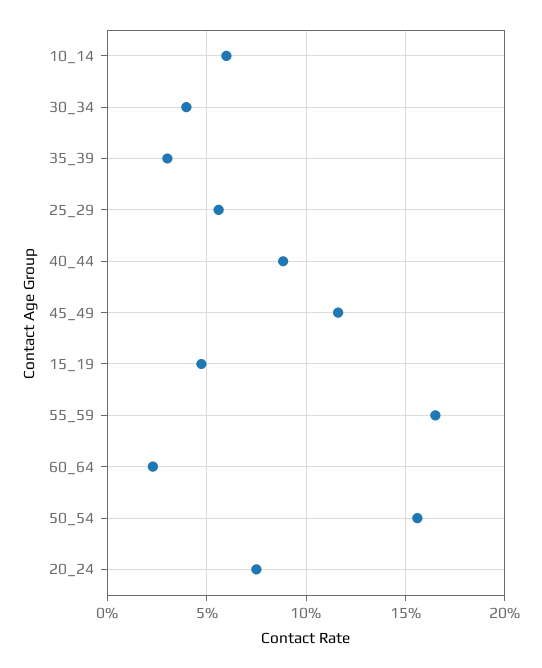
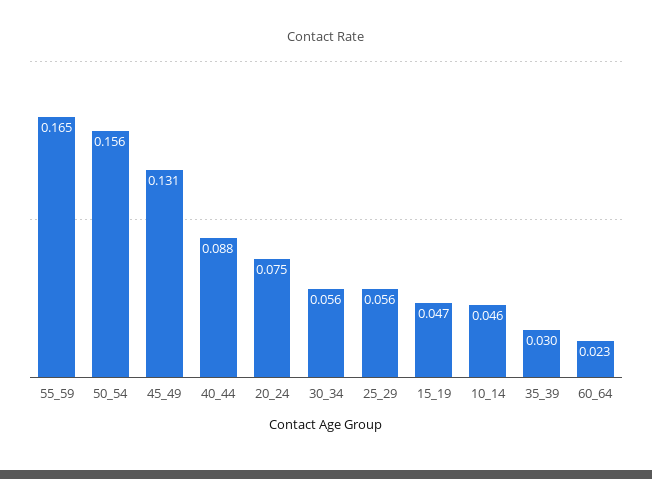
  {
-   "10_14": 0.06,
+   "10_14": 0.046,
-   "30_34": 0.04,
+   "30_34": 0.056,
    "35_39": 0.03,
    "25_29": 0.056,
    "40_44": 0.088,
-   "45_49": 0.115,
+   "45_49": 0.131,
    "15_19": 0.047,
    "55_59": 0.165,
    "60_64": 0.023,
    "50_54": 0.156,
    "20_24": 0.075
  }

